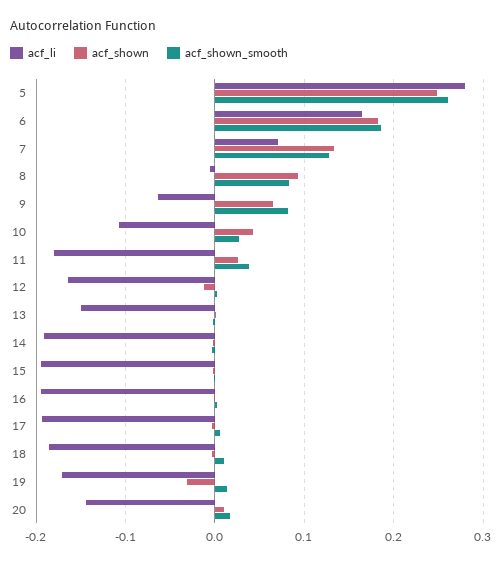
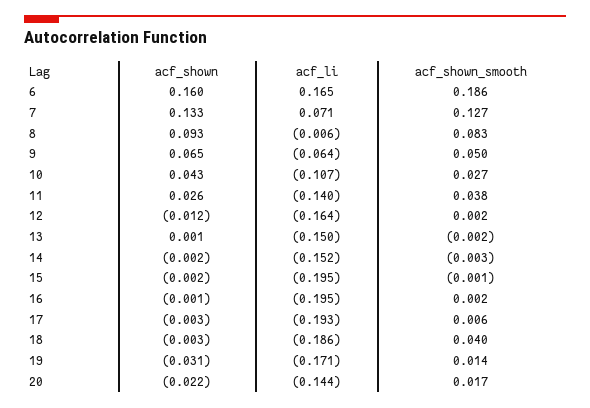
  {
    "acf_li": {
-     "5": 0.28,
      "6": 0.165,
      "7": 0.071,
      "8": -0.006,
      "9": -0.064,
      "10": -0.107,
-     "11": -0.18,
+     "11": -0.14,
      "12": -0.164,
      "13": -0.15,
-     "14": -0.19,
+     "14": -0.152,
      "15": -0.195,
      "16": -0.195,
      "17": -0.193,
      "18": -0.186,
      "19": -0.171,
      "20": -0.144
    },
    "acf_shown": {
-     "5": 0.25,
-     "6": 0.18,
+     "6": 0.16,
      "7": 0.133,
      "8": 0.093,
      "9": 0.065,
      "10": 0.043,
      "11": 0.026,
      "12": -0.012,
      "13": 0.001,
      "14": -0.002,
      "15": -0.002,
      "16": -0.001,
      "17": -0.003,
      "18": -0.003,
      "19": -0.031,
-     "20": 0.01
+     "20": -0.022
    },
    "acf_shown_smooth": {
-     "5": 0.26,
      "6": 0.186,
      "7": 0.127,
      "8": 0.083,
-     "9": 0.08,
+     "9": 0.05,
      "10": 0.027,
      "11": 0.038,
      "12": 0.002,
      "13": -0.002,
      "14": -0.003,
      "15": -0.001,
      "16": 0.002,
      "17": 0.006,
-     "18": 0.01,
+     "18": 0.04,
      "19": 0.014,
      "20": 0.017
    }
  }

